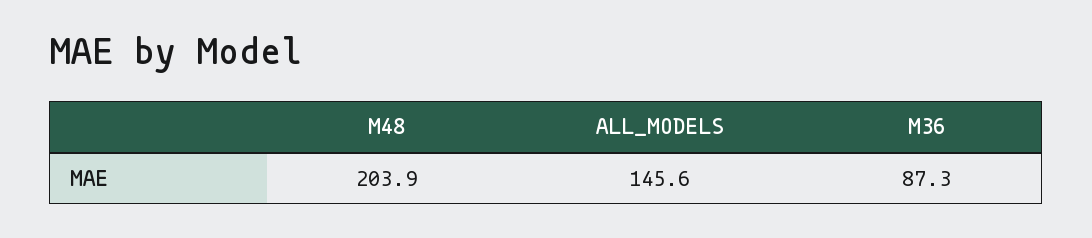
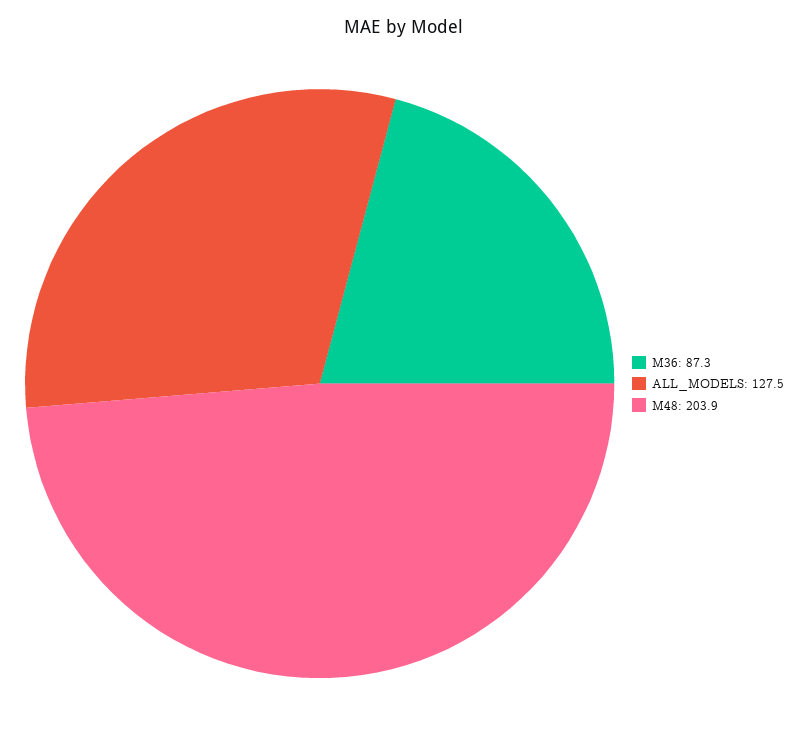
  {
    "M48": 203.9,
-   "ALL_MODELS": 145.6,
+   "ALL_MODELS": 127.5,
    "M36": 87.3
  }

